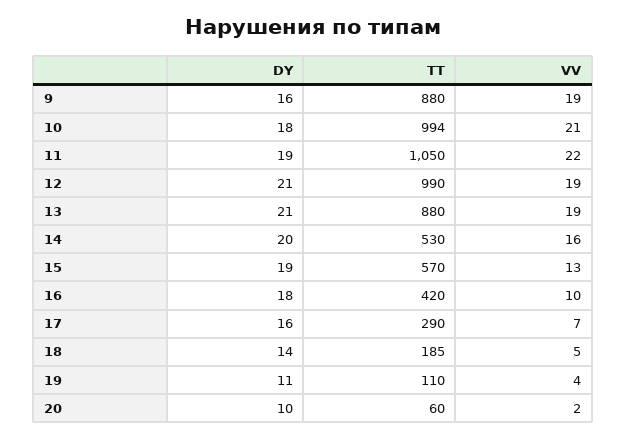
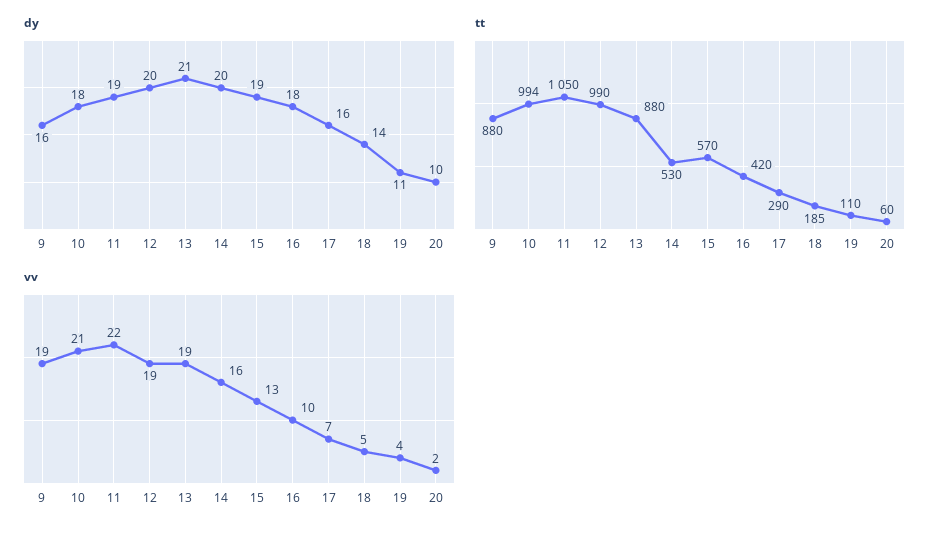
  {
    "DY": {
      "9": 16,
      "10": 18,
      "11": 19,
-     "12": 21,
+     "12": 20,
      "13": 21,
      "14": 20,
      "15": 19,
      "16": 18,
      "17": 16,
      "18": 14,
      "19": 11,
      "20": 10
    },
    "TT": {
      "9": 880,
      "10": 994,
      "11": 1050,
      "12": 990,
      "13": 880,
      "14": 530,
      "15": 570,
      "16": 420,
      "17": 290,
      "18": 185,
      "19": 110,
      "20": 60
    },
    "VV": {
      "9": 19,
      "10": 21,
      "11": 22,
      "12": 19,
      "13": 19,
      "14": 16,
      "15": 13,
      "16": 10,
      "17": 7,
      "18": 5,
      "19": 4,
      "20": 2
    }
  }

